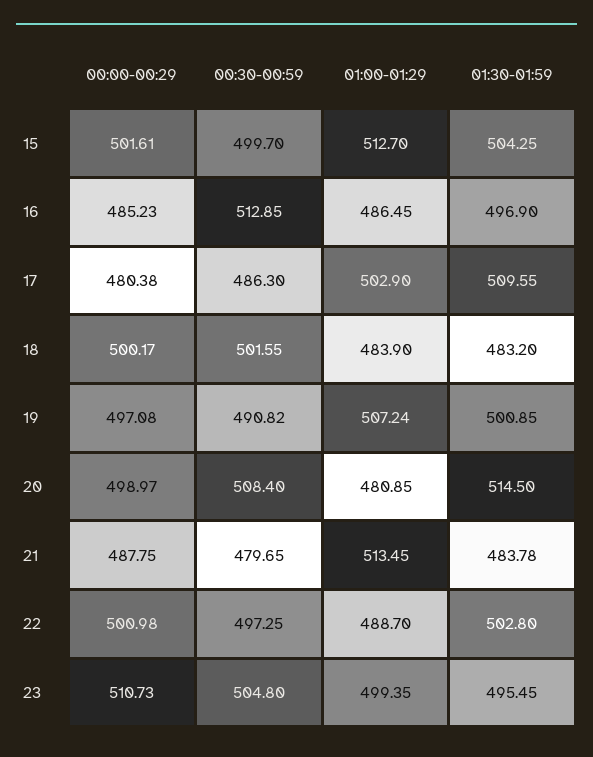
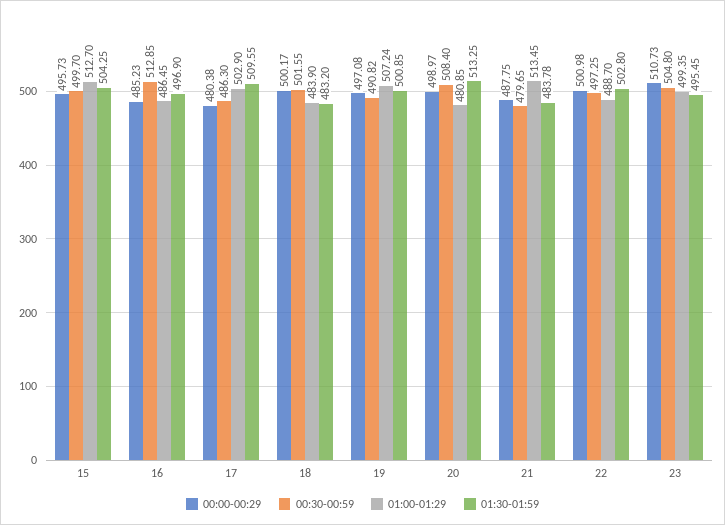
  {
    "00:00-00:29": {
-     "15": 501.61,
+     "15": 495.73,
      "16": 485.23,
      "17": 480.38,
      "18": 500.17,
      "19": 497.08,
      "20": 498.97,
      "21": 487.75,
      "22": 500.98,
      "23": 510.73
    },
    "00:30-00:59": {
      "15": 499.7,
      "16": 512.85,
      "17": 486.3,
      "18": 501.55,
      "19": 490.82,
      "20": 508.4,
      "21": 479.65,
      "22": 497.25,
      "23": 504.8
    },
    "01:00-01:29": {
      "15": 512.7,
      "16": 486.45,
      "17": 502.9,
      "18": 483.9,
      "19": 507.24,
      "20": 480.85,
      "21": 513.45,
      "22": 488.7,
      "23": 499.35
    },
    "01:30-01:59": {
      "15": 504.25,
      "16": 496.9,
      "17": 509.55,
      "18": 483.2,
      "19": 500.85,
-     "20": 514.5,
+     "20": 513.25,
      "21": 483.78,
      "22": 502.8,
      "23": 495.45
    }
  }

